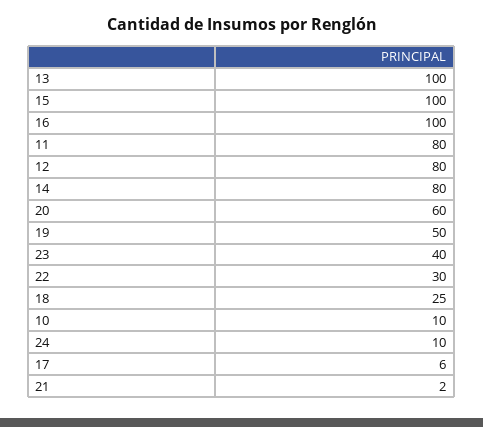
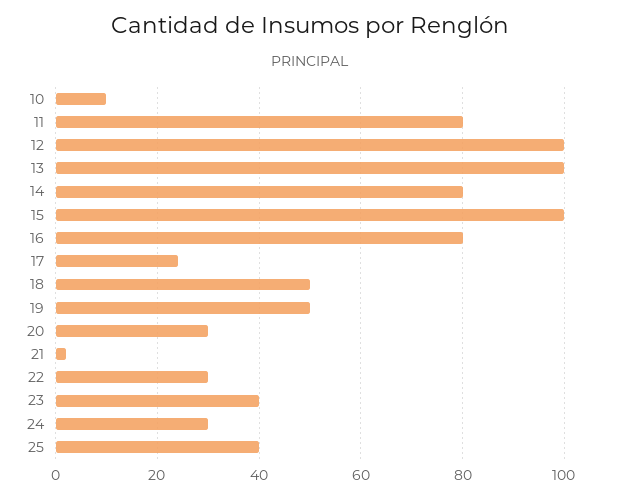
  {
    "13": 100,
    "15": 100,
-   "16": 100,
+   "16": 80,
    "11": 80,
-   "12": 80,
+   "12": 100,
    "14": 80,
-   "20": 60,
+   "20": 30,
    "19": 50,
    "23": 40,
    "22": 30,
-   "18": 25,
+   "18": 50,
    "10": 10,
-   "24": 10,
+   "24": 30,
-   "17": 6,
+   "17": 25,
-   "21": 2
+   "21": 2,
+   "25": 40
  }

